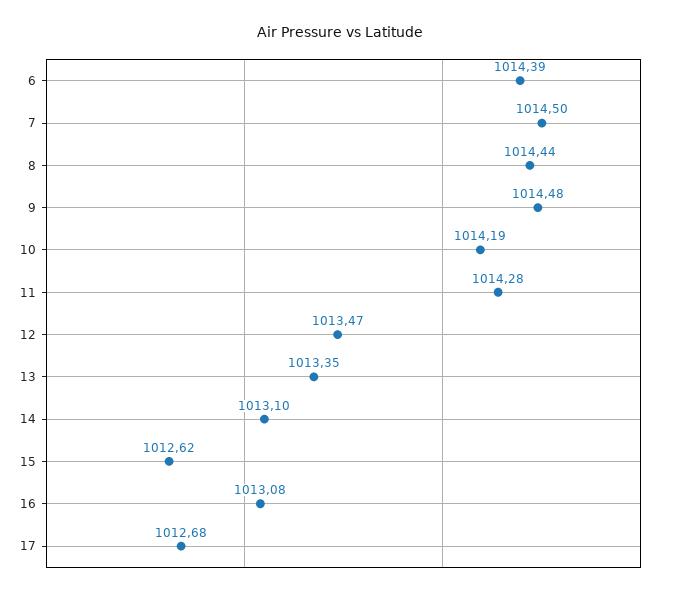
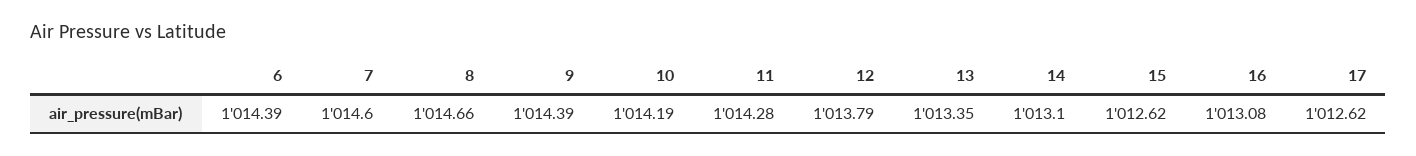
  {
    "6": 1014.39,
-   "7": 1014.5,
+   "7": 1014.6,
-   "8": 1014.44,
+   "8": 1014.66,
-   "9": 1014.48,
+   "9": 1014.39,
    "10": 1014.19,
    "11": 1014.28,
-   "12": 1013.47,
+   "12": 1013.79,
    "13": 1013.35,
    "14": 1013.1,
    "15": 1012.62,
    "16": 1013.08,
-   "17": 1012.68
+   "17": 1012.62
  }

